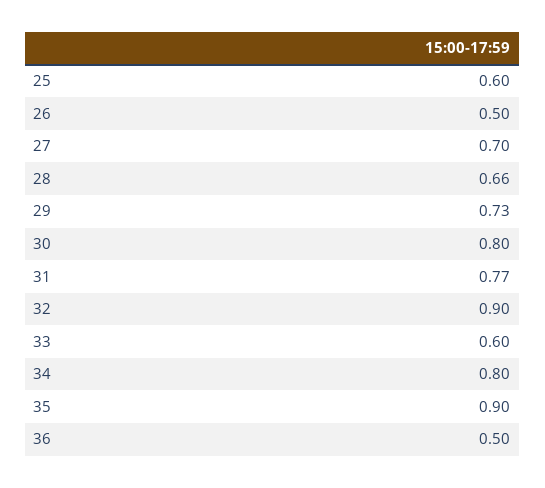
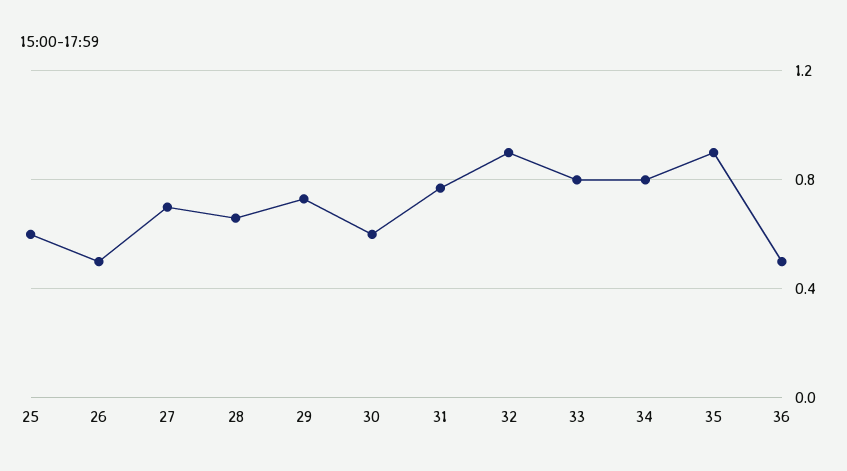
  {
    "25": 0.6,
    "26": 0.5,
    "27": 0.7,
    "28": 0.66,
    "29": 0.73,
-   "30": 0.8,
+   "30": 0.6,
    "31": 0.77,
    "32": 0.9,
-   "33": 0.6,
+   "33": 0.8,
    "34": 0.8,
    "35": 0.9,
    "36": 0.5
  }

